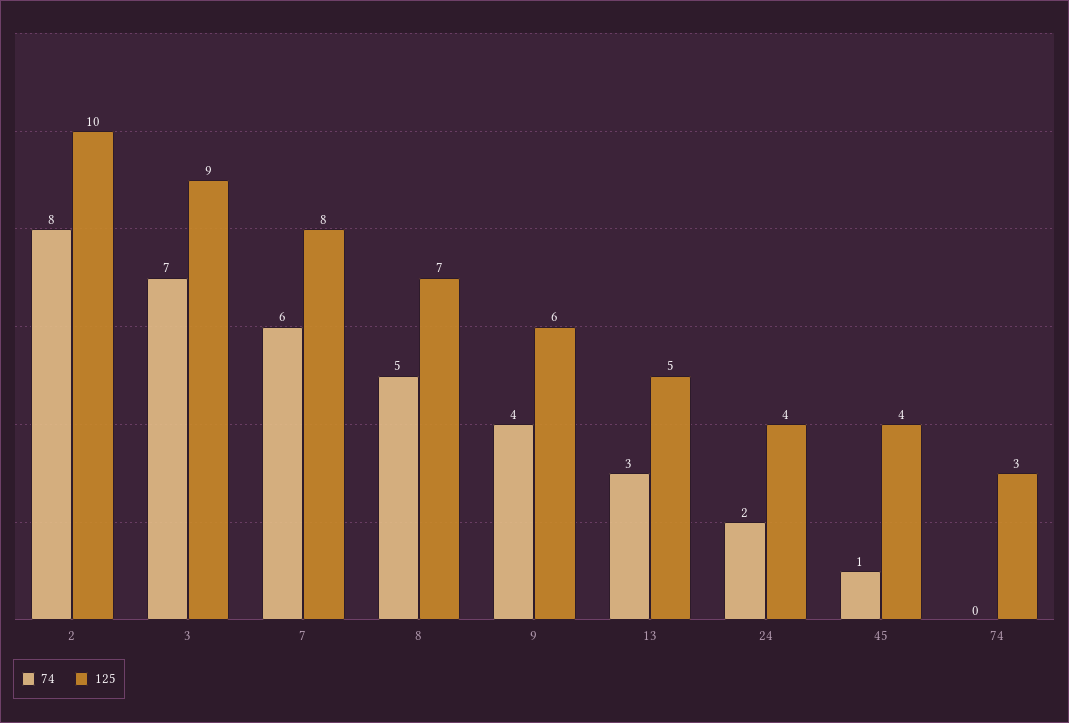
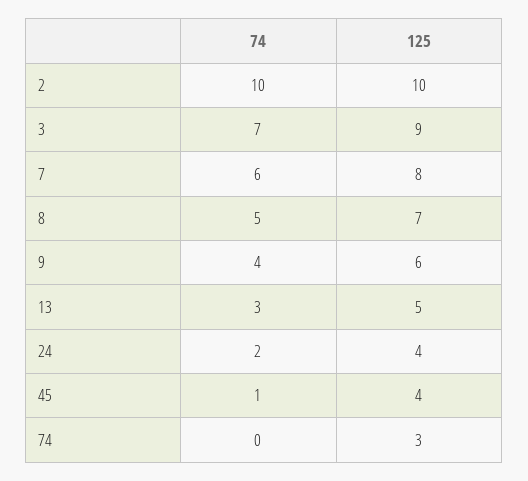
  {
    "74": {
-     "2": 8,
+     "2": 10,
      "3": 7,
      "7": 6,
      "8": 5,
      "9": 4,
      "13": 3,
      "24": 2,
      "45": 1,
      "74": 0
    },
    "125": {
      "2": 10,
      "3": 9,
      "7": 8,
      "8": 7,
      "9": 6,
      "13": 5,
      "24": 4,
      "45": 4,
      "74": 3
    }
  }

